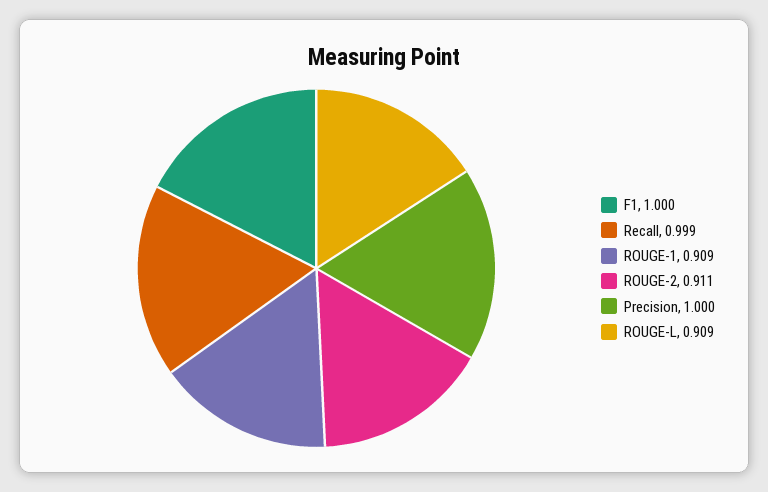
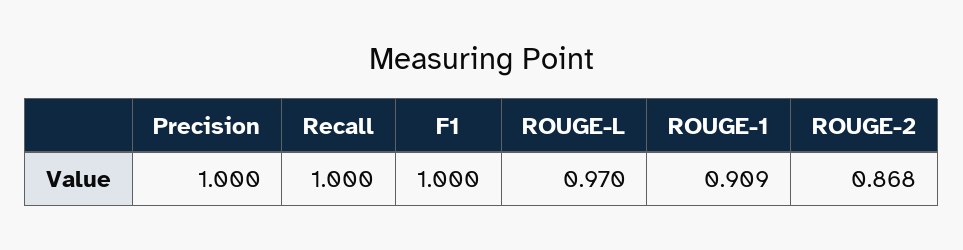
  {
    "F1": 1,
-   "Recall": 0.999,
+   "Recall": 1,
    "ROUGE-1": 0.909,
-   "ROUGE-2": 0.911,
+   "ROUGE-2": 0.868,
    "Precision": 1,
-   "ROUGE-L": 0.909
+   "ROUGE-L": 0.97
  }

